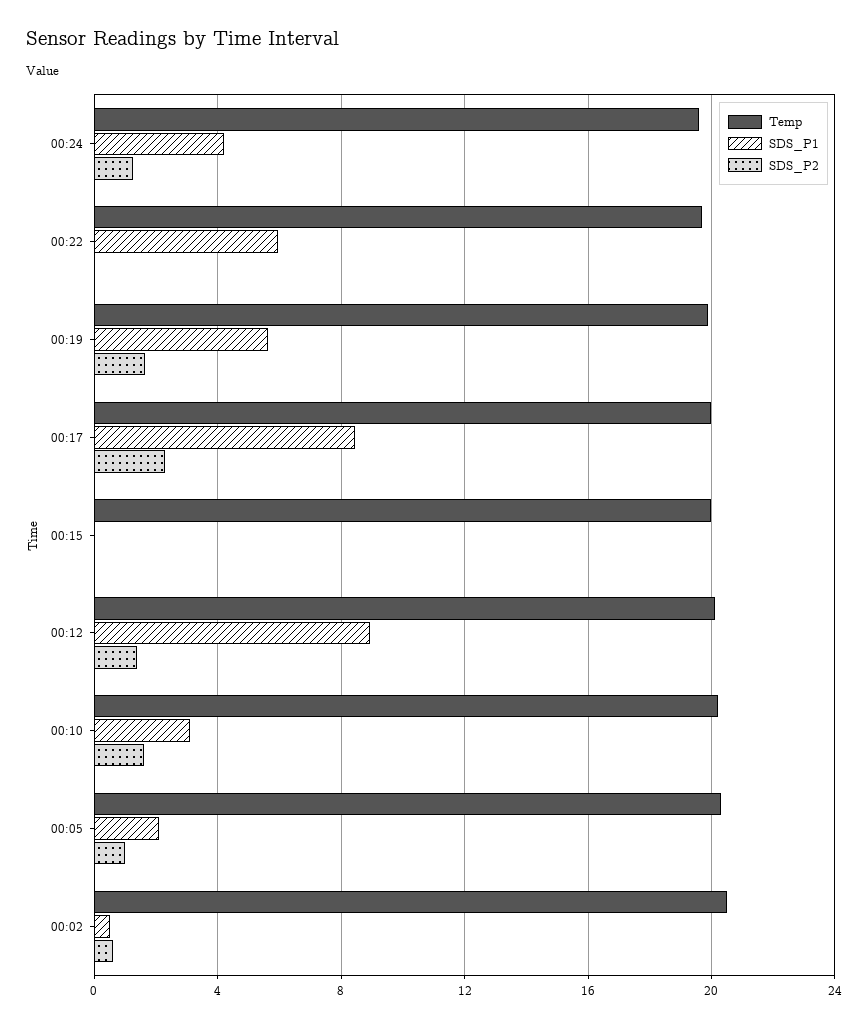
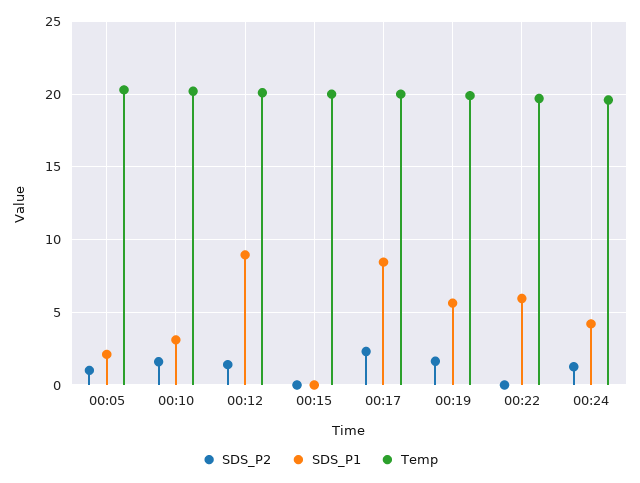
  {
    "Temp": {
      "00:24": 19.5,
      "00:22": 19.5,
      "00:19": 20,
      "00:17": 20,
      "00:15": 20,
      "00:12": 20,
      "00:10": 20,
-     "00:05": 20.5,
+     "00:05": 20.5
-     "00:02": 20.5
    },
    "SDS_P1": {
      "00:24": 4,
      "00:22": 6,
      "00:19": 5.5,
      "00:17": 8.5,
      "00:15": 0,
      "00:12": 9,
      "00:10": 3,
-     "00:05": 2,
+     "00:05": 2
-     "00:02": 0.5
    },
    "SDS_P2": {
      "00:24": 1.5,
      "00:22": 0,
      "00:19": 1.5,
      "00:17": 2.5,
      "00:15": 0,
      "00:12": 1.5,
      "00:10": 1.5,
-     "00:05": 1,
+     "00:05": 1
-     "00:02": 0.5
    }
  }

